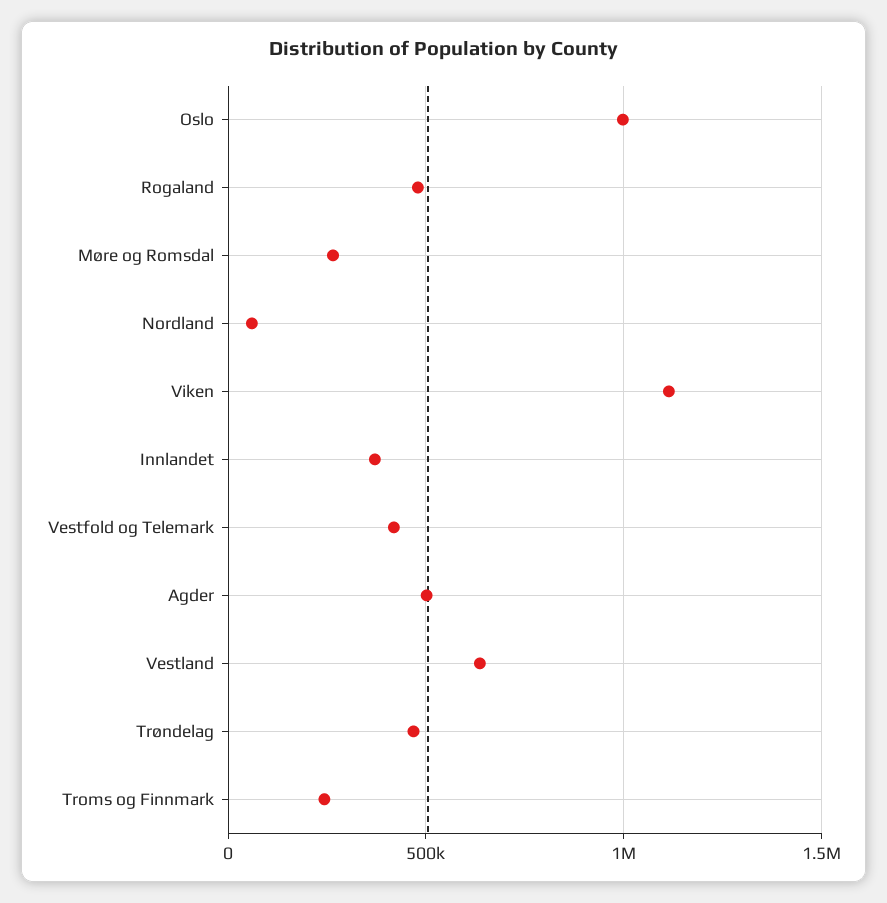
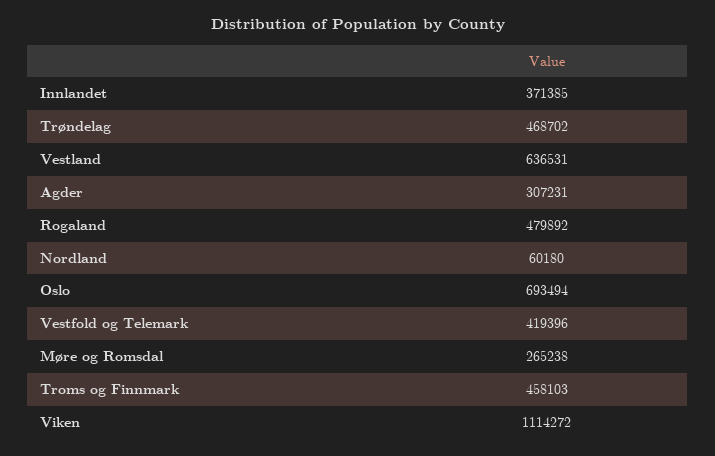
  {
-   "Oslo": 1000000,
+   "Oslo": 693494,
    "Rogaland": 479892,
    "Møre og Romsdal": 265238,
    "Nordland": 60180,
    "Viken": 1114272,
    "Innlandet": 371385,
    "Vestfold og Telemark": 419396,
-   "Agder": 500000,
+   "Agder": 307231,
    "Vestland": 636531,
    "Trøndelag": 468702,
-   "Troms og Finnmark": 250000
+   "Troms og Finnmark": 458103
  }

